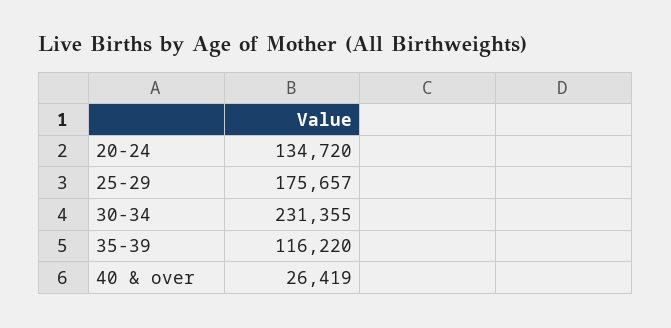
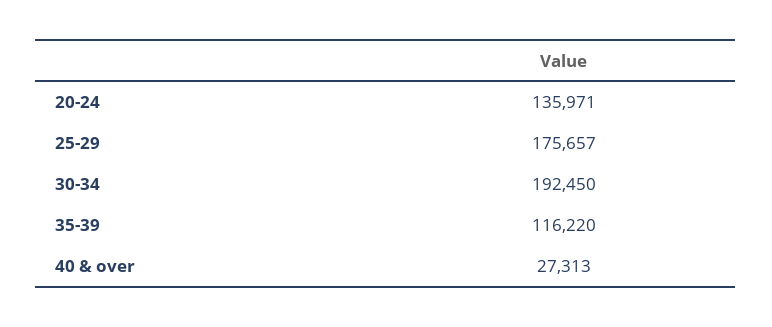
  {
-   "20-24": 134720,
+   "20-24": 135971,
    "25-29": 175657,
-   "30-34": 231355,
+   "30-34": 192450,
    "35-39": 116220,
-   "40 & over": 26419
+   "40 & over": 27313
  }

